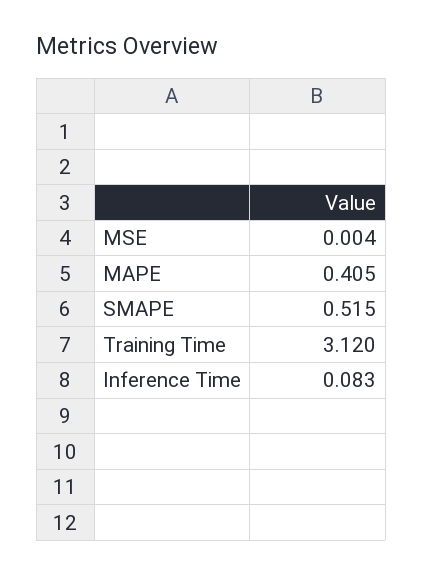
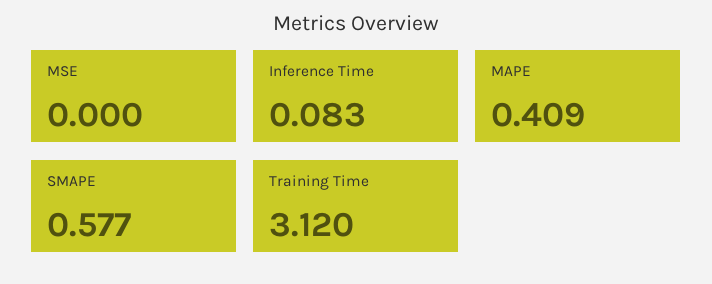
  {
-   "MSE": 0.004,
+   "MSE": 0,
-   "MAPE": 0.405,
+   "MAPE": 0.409,
-   "SMAPE": 0.515,
+   "SMAPE": 0.577,
    "Training Time": 3.12,
    "Inference Time": 0.083
  }

